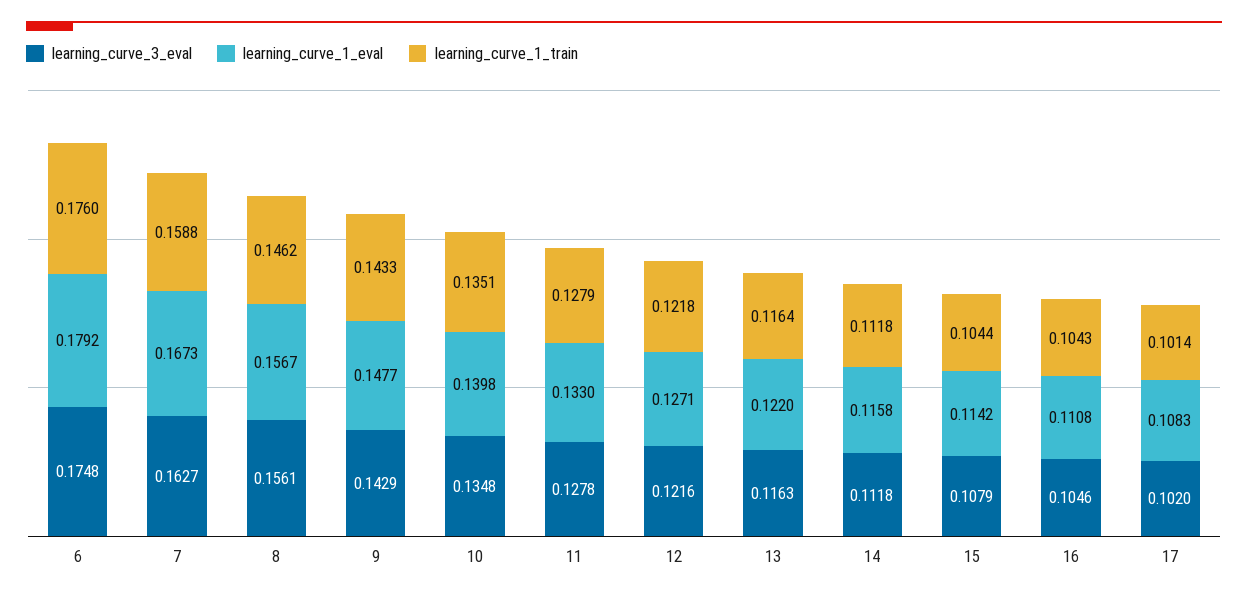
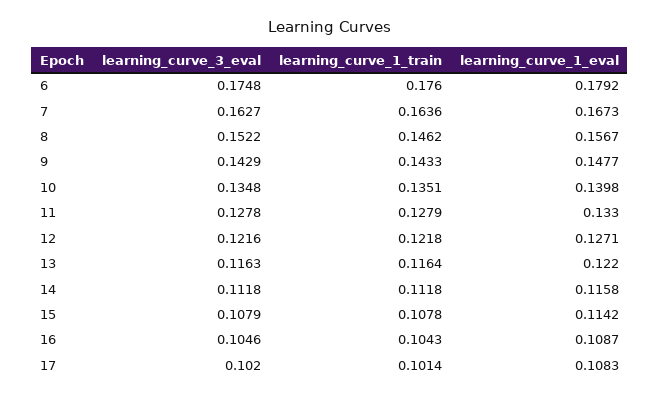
  {
    "learning_curve_3_eval": {
      "6": 0.1748,
      "7": 0.1627,
-     "8": 0.1561,
+     "8": 0.1522,
      "9": 0.1429,
      "10": 0.1348,
      "11": 0.1278,
      "12": 0.1216,
      "13": 0.1163,
      "14": 0.1118,
      "15": 0.1079,
      "16": 0.1046,
      "17": 0.102
    },
    "learning_curve_1_eval": {
      "6": 0.1792,
      "7": 0.1673,
      "8": 0.1567,
      "9": 0.1477,
      "10": 0.1398,
      "11": 0.133,
      "12": 0.1271,
      "13": 0.122,
      "14": 0.1158,
      "15": 0.1142,
-     "16": 0.1108,
+     "16": 0.1087,
      "17": 0.1083
    },
    "learning_curve_1_train": {
      "6": 0.176,
-     "7": 0.1588,
+     "7": 0.1636,
      "8": 0.1462,
      "9": 0.1433,
      "10": 0.1351,
      "11": 0.1279,
      "12": 0.1218,
      "13": 0.1164,
      "14": 0.1118,
-     "15": 0.1044,
+     "15": 0.1078,
      "16": 0.1043,
      "17": 0.1014
    }
  }

